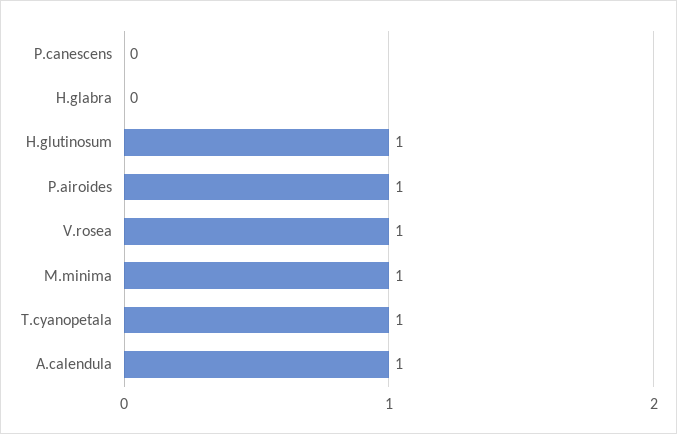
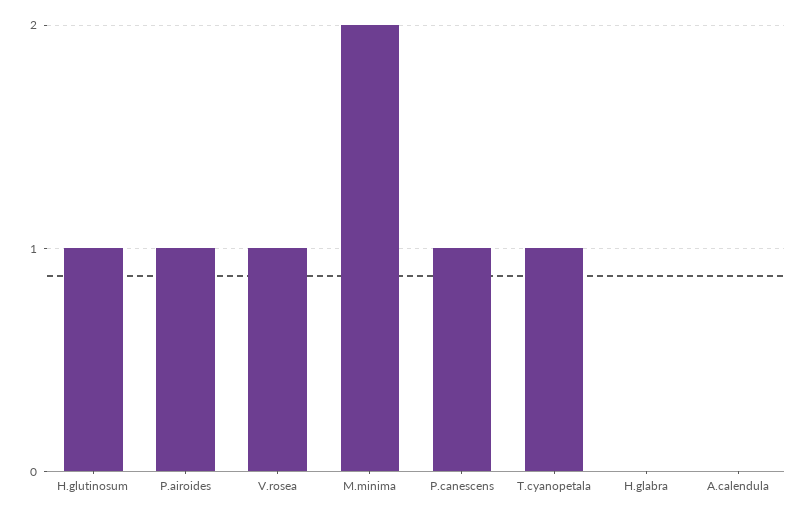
  {
-   "P.canescens": 0,
+   "P.canescens": 1,
    "H.glabra": 0,
    "H.glutinosum": 1,
    "P.airoides": 1,
    "V.rosea": 1,
-   "M.minima": 1,
+   "M.minima": 2,
    "T.cyanopetala": 1,
-   "A.calendula": 1
+   "A.calendula": 0
  }

